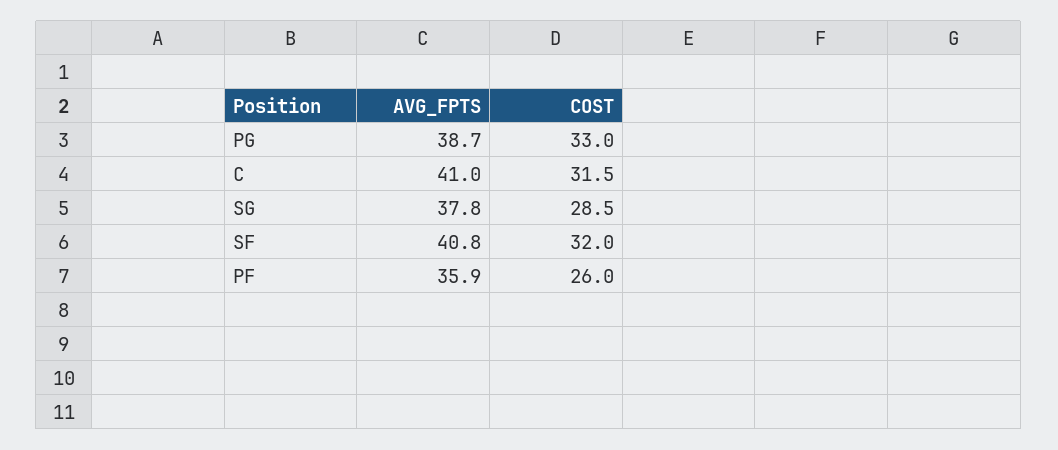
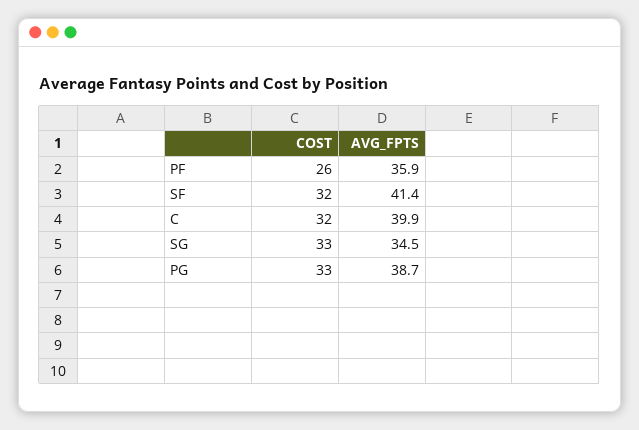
  {
    "AVG_FPTS": {
      "PG": 38.7,
-     "C": 41,
+     "C": 39.9,
-     "SG": 37.8,
+     "SG": 34.5,
-     "SF": 40.8,
+     "SF": 41.4,
      "PF": 35.9
    },
    "COST": {
      "PG": 33,
-     "C": 31.5,
+     "C": 32,
-     "SG": 28.5,
+     "SG": 33,
      "SF": 32,
      "PF": 26
    }
  }

